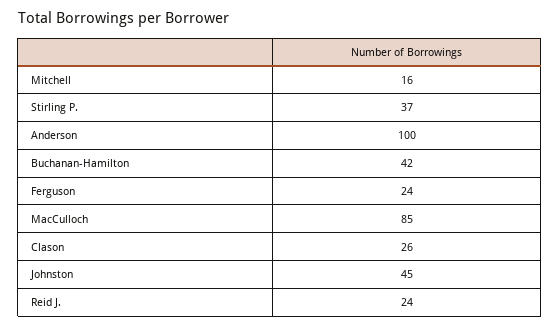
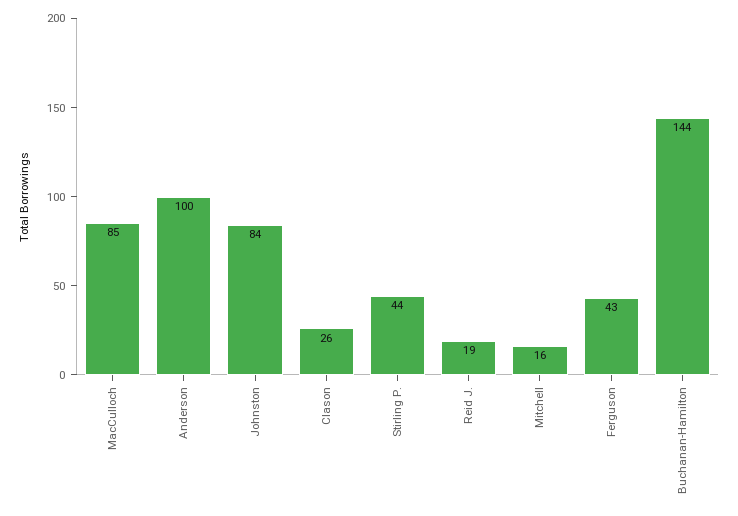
  {
    "Mitchell": 16,
-   "Stirling P.": 37,
+   "Stirling P.": 44,
    "Anderson": 100,
-   "Buchanan-Hamilton": 42,
+   "Buchanan-Hamilton": 144,
-   "Ferguson": 24,
+   "Ferguson": 43,
    "MacCulloch": 85,
    "Clason": 26,
-   "Johnston": 45,
+   "Johnston": 84,
-   "Reid J.": 24
+   "Reid J.": 19
  }

